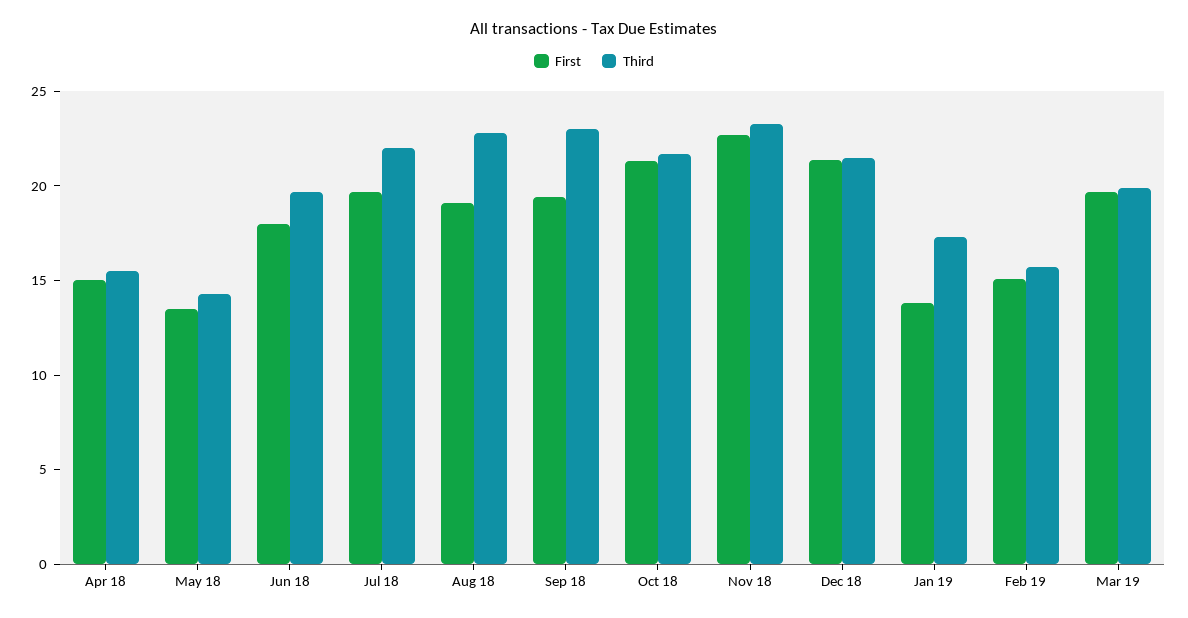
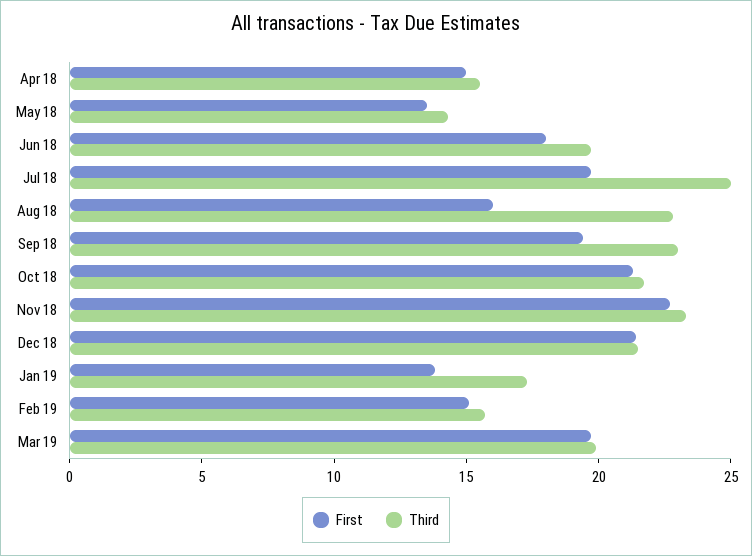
  {
    "First": {
      "Apr 18": 15,
      "May 18": 14,
      "Jun 18": 18,
      "Jul 18": 20,
-     "Aug 18": 19,
+     "Aug 18": 16,
      "Sep 18": 19,
      "Oct 18": 21,
      "Nov 18": 23,
      "Dec 18": 21,
      "Jan 19": 14,
      "Feb 19": 15,
      "Mar 19": 20
    },
    "Third": {
      "Apr 18": 16,
      "May 18": 14,
      "Jun 18": 20,
-     "Jul 18": 22,
+     "Jul 18": 25,
      "Aug 18": 23,
      "Sep 18": 23,
      "Oct 18": 22,
      "Nov 18": 23,
      "Dec 18": 22,
      "Jan 19": 17,
      "Feb 19": 16,
      "Mar 19": 20
    }
  }

